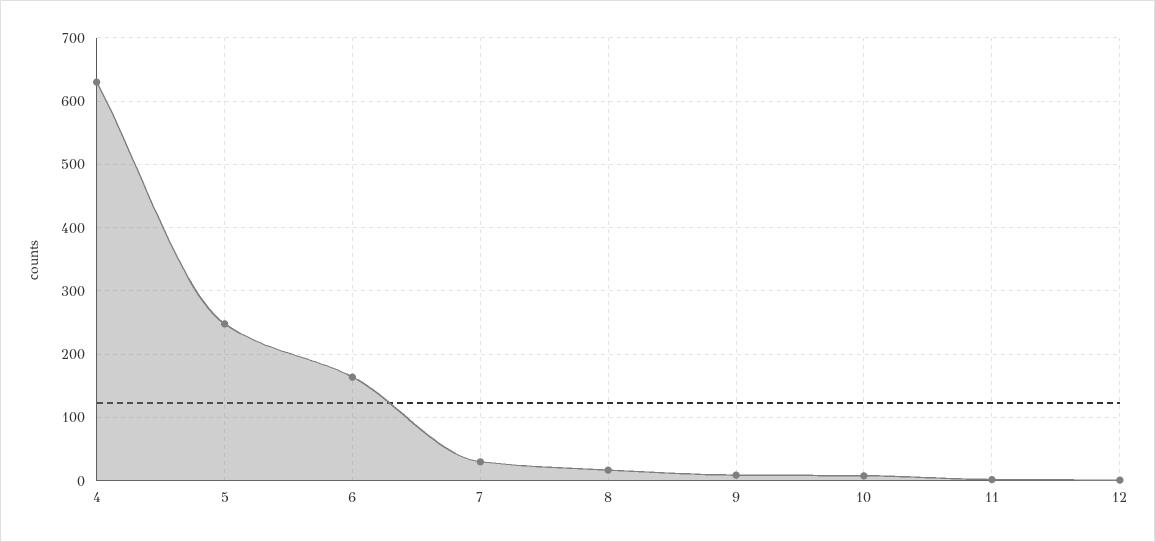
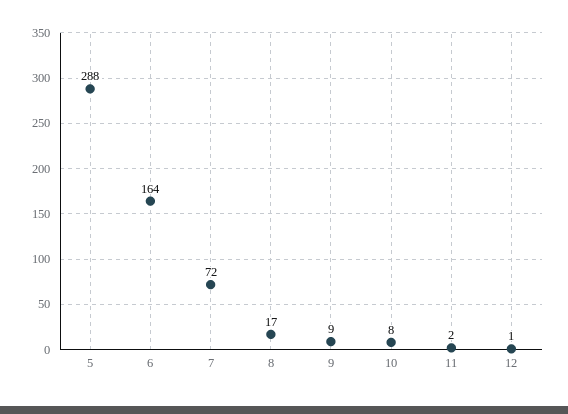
  {
-   "4": 630,
-   "5": 250,
+   "5": 288,
    "6": 164,
-   "7": 30,
+   "7": 72,
    "8": 17,
    "9": 9,
    "10": 8,
    "11": 2,
    "12": 1
  }

